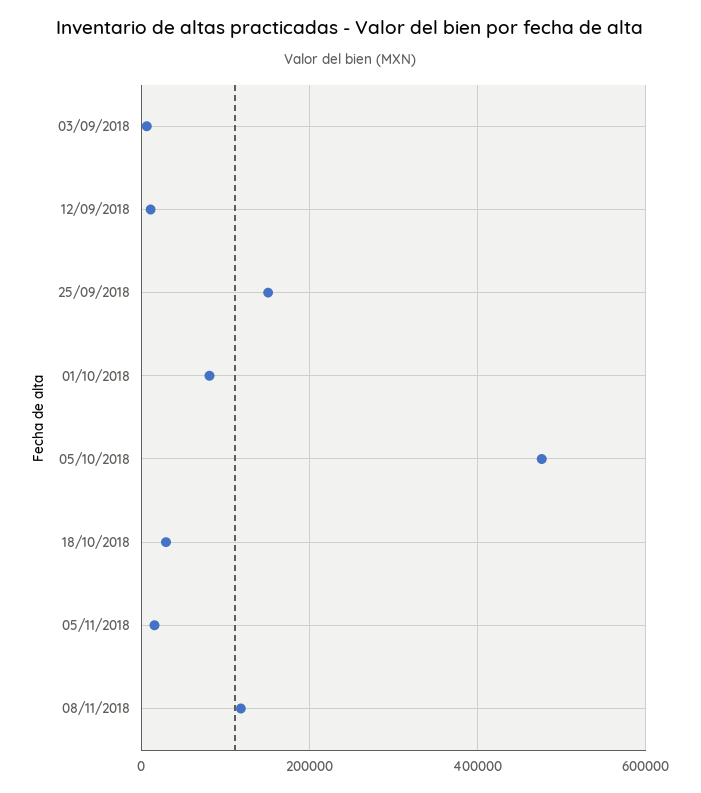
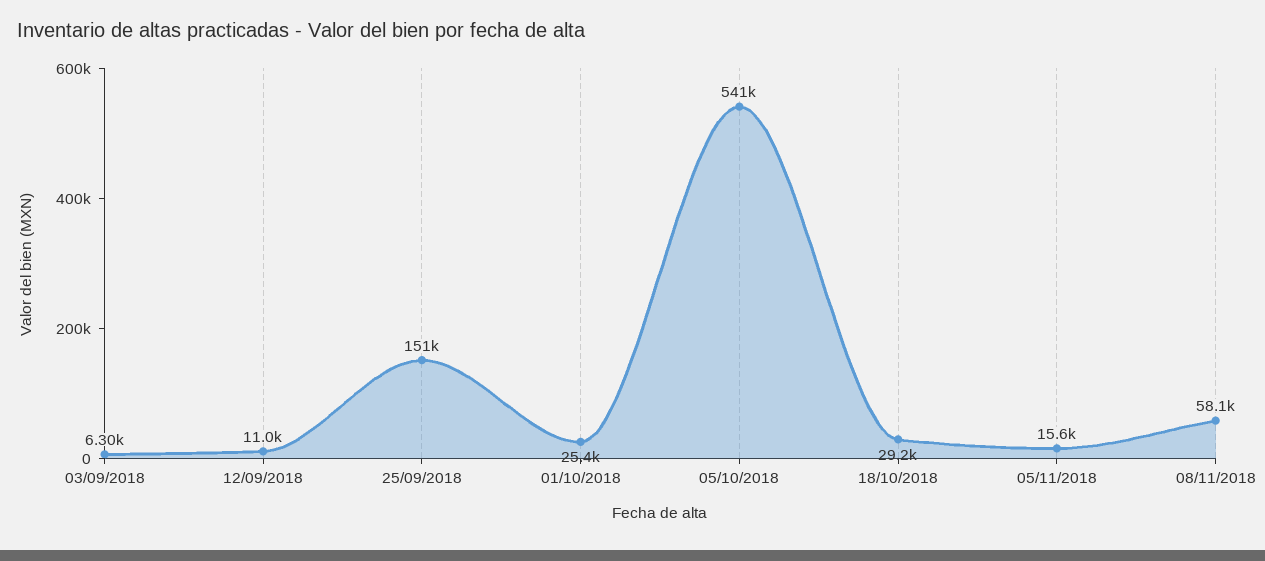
  {
    "03/09/2018": 6300,
    "12/09/2018": 11000,
    "25/09/2018": 151000,
-   "01/10/2018": 80000,
+   "01/10/2018": 25400,
-   "05/10/2018": 480000,
+   "05/10/2018": 541000,
    "18/10/2018": 29200,
    "05/11/2018": 15600,
-   "08/11/2018": 120000
+   "08/11/2018": 58100
  }

